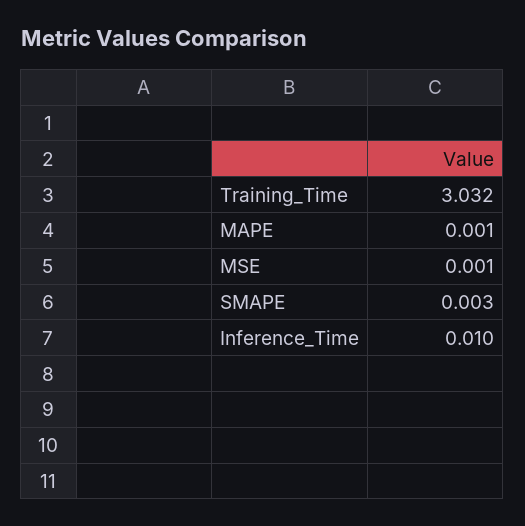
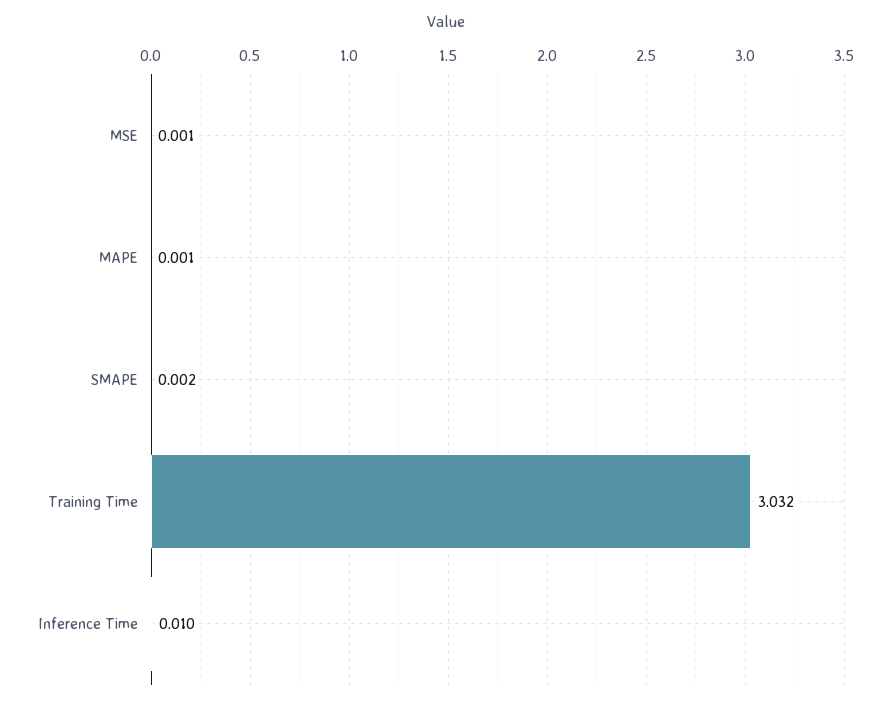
  {
    "Training_Time": 3.032,
    "MAPE": 0.001,
    "MSE": 0.001,
-   "SMAPE": 0.003,
+   "SMAPE": 0.002,
    "Inference_Time": 0.01
  }

